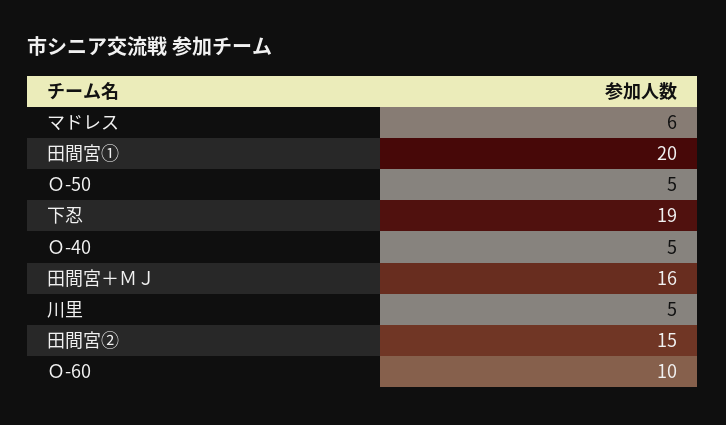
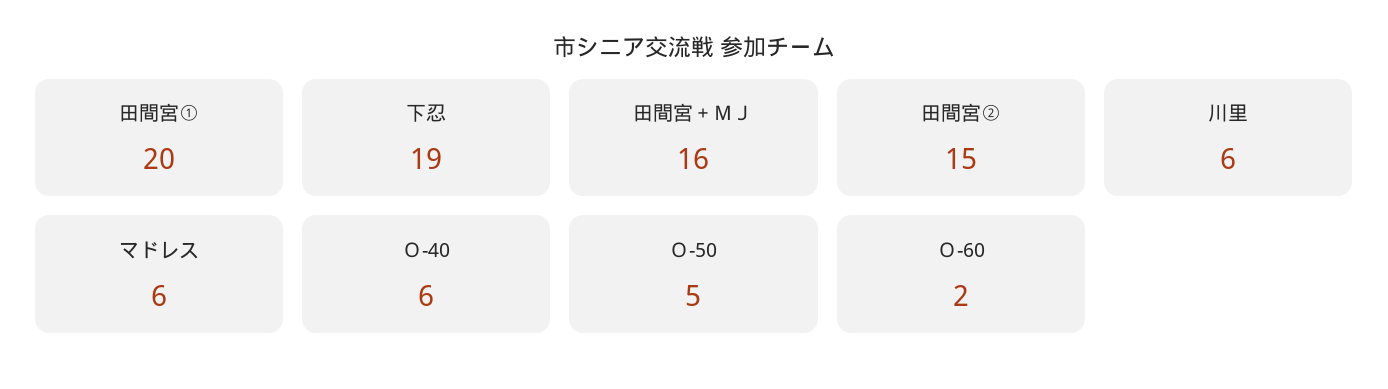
  {
    "マドレス": 6,
    "田間宮①": 20,
    "Ｏ-50": 5,
    "下忍": 19,
-   "Ｏ-40": 5,
+   "Ｏ-40": 6,
    "田間宮＋ＭＪ": 16,
-   "川里": 5,
+   "川里": 6,
    "田間宮②": 15,
-   "Ｏ-60": 10
+   "Ｏ-60": 2
  }

